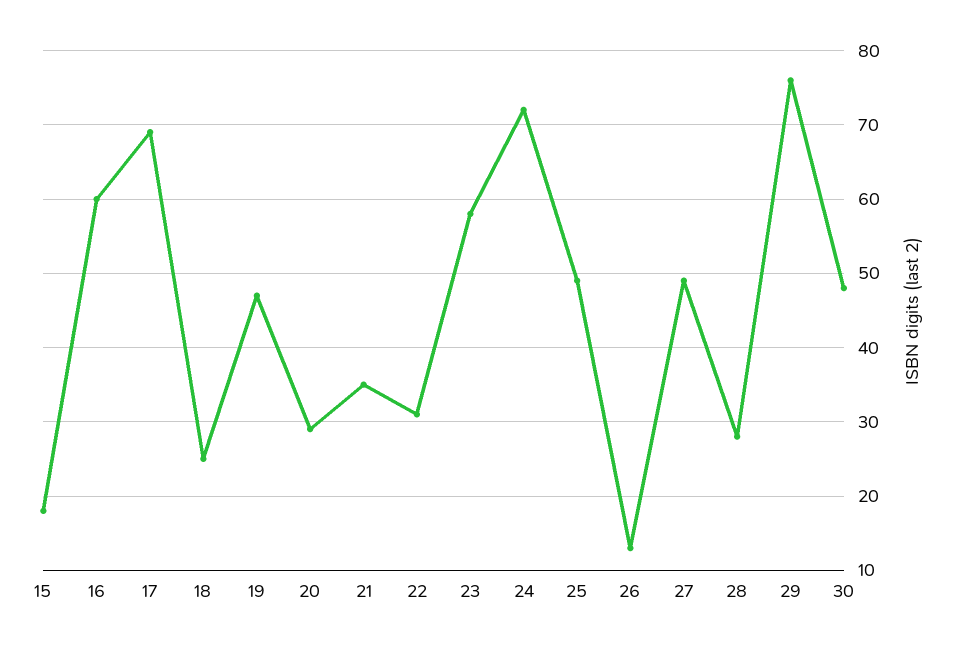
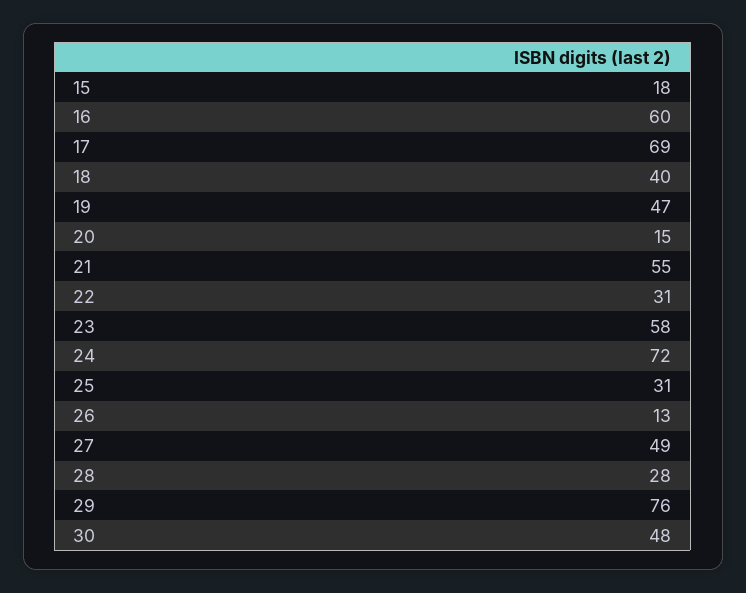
  {
    "15": 18,
    "16": 60,
    "17": 69,
-   "18": 25,
+   "18": 40,
    "19": 47,
-   "20": 29,
+   "20": 15,
-   "21": 35,
+   "21": 55,
    "22": 31,
    "23": 58,
    "24": 72,
-   "25": 49,
+   "25": 31,
    "26": 13,
    "27": 49,
    "28": 28,
    "29": 76,
    "30": 48
  }

